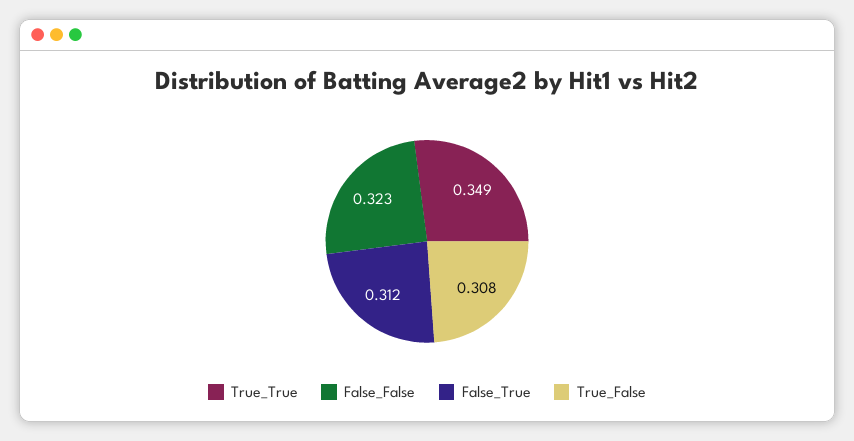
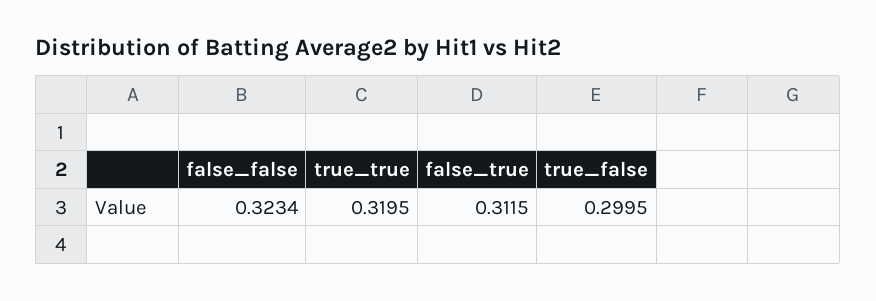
  {
-   "True_True": 0.349,
+   "True_True": 0.3195,
    "False_False": 0.3234,
    "False_True": 0.3115,
-   "True_False": 0.308
+   "True_False": 0.2995
  }

